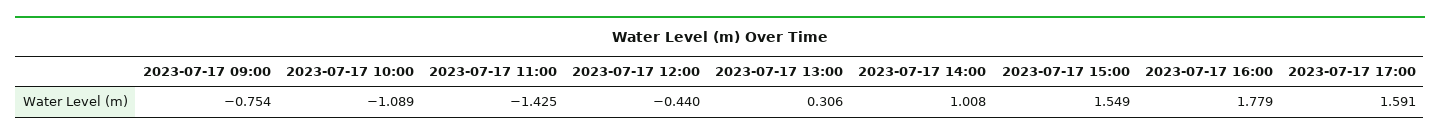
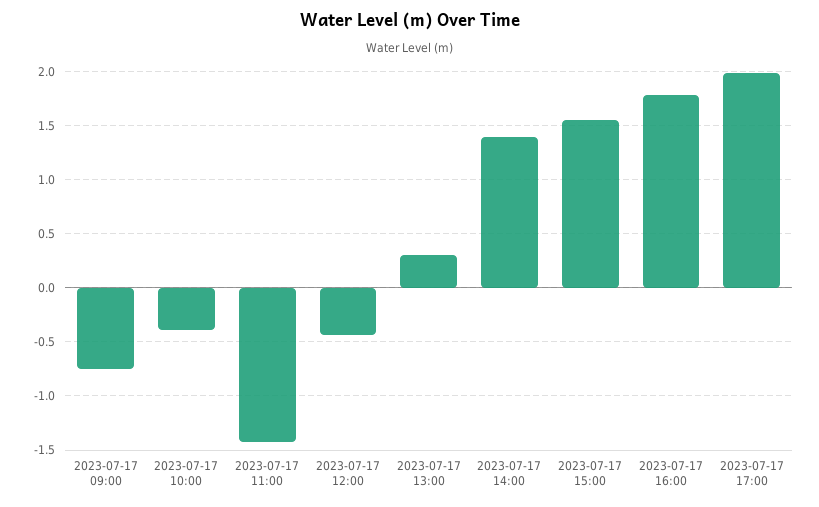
  {
    "2023-07-17 09:00": -0.754,
-   "2023-07-17 10:00": -1.089,
+   "2023-07-17 10:00": -0.4,
    "2023-07-17 11:00": -1.425,
    "2023-07-17 12:00": -0.44,
    "2023-07-17 13:00": 0.306,
-   "2023-07-17 14:00": 1.008,
+   "2023-07-17 14:00": 1.4,
    "2023-07-17 15:00": 1.549,
    "2023-07-17 16:00": 1.779,
-   "2023-07-17 17:00": 1.591
+   "2023-07-17 17:00": 2
  }

